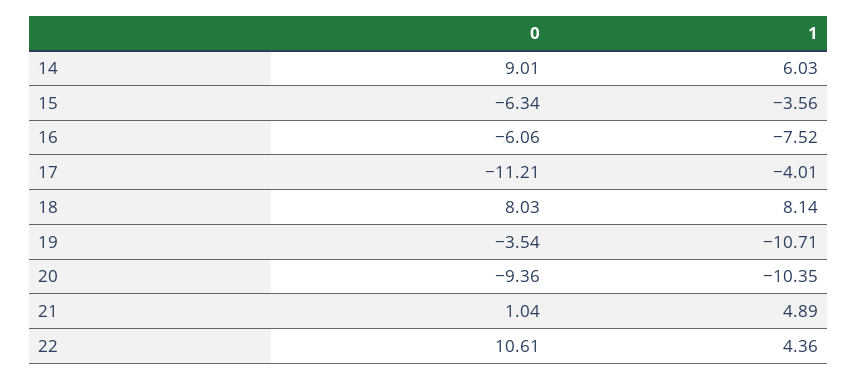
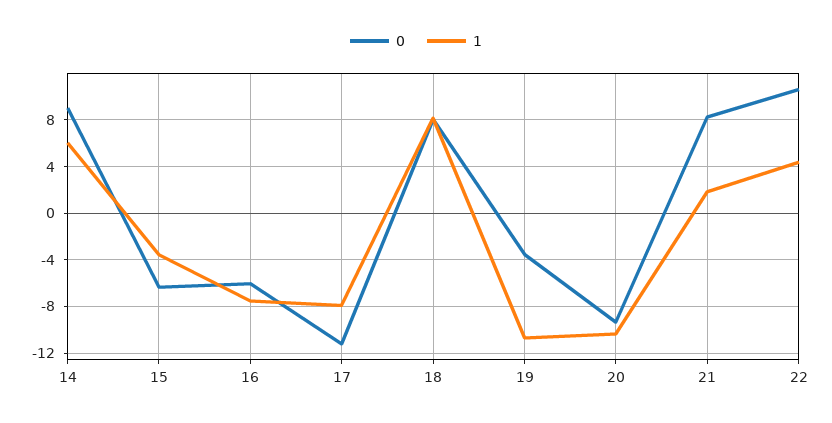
  {
    "0": {
      "14": 9.01,
      "15": -6.34,
      "16": -6.06,
      "17": -11.21,
      "18": 8.03,
      "19": -3.54,
      "20": -9.36,
-     "21": 1.04,
+     "21": 8,
      "22": 10.61
    },
    "1": {
      "14": 6.03,
      "15": -3.56,
      "16": -7.52,
-     "17": -4.01,
+     "17": -8,
      "18": 8.14,
      "19": -10.71,
      "20": -10.35,
-     "21": 4.89,
+     "21": 2,
      "22": 4.36
    }
  }

